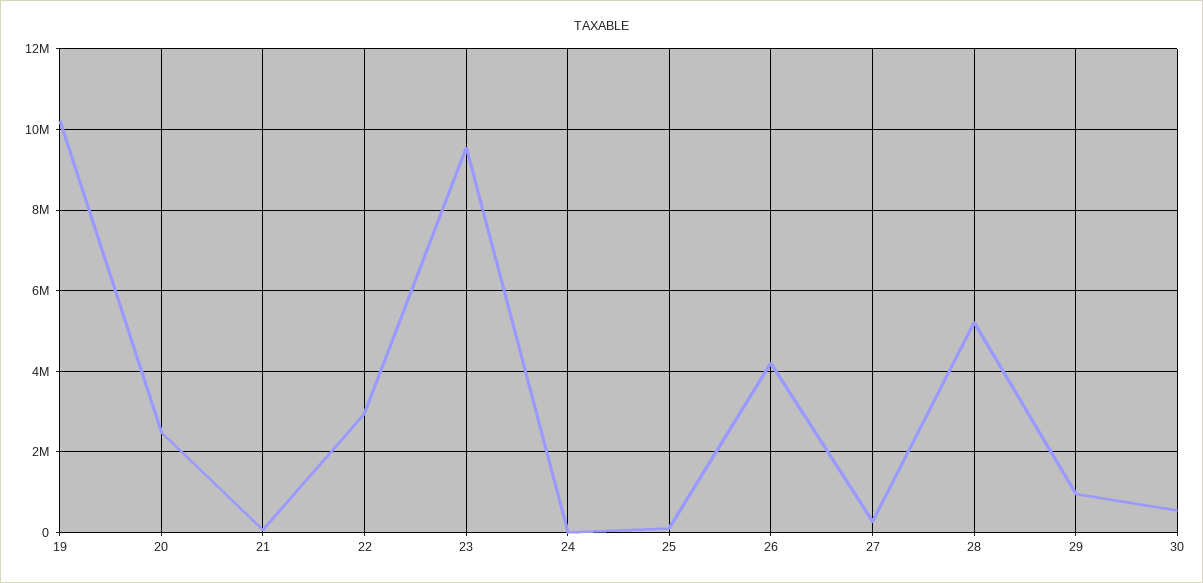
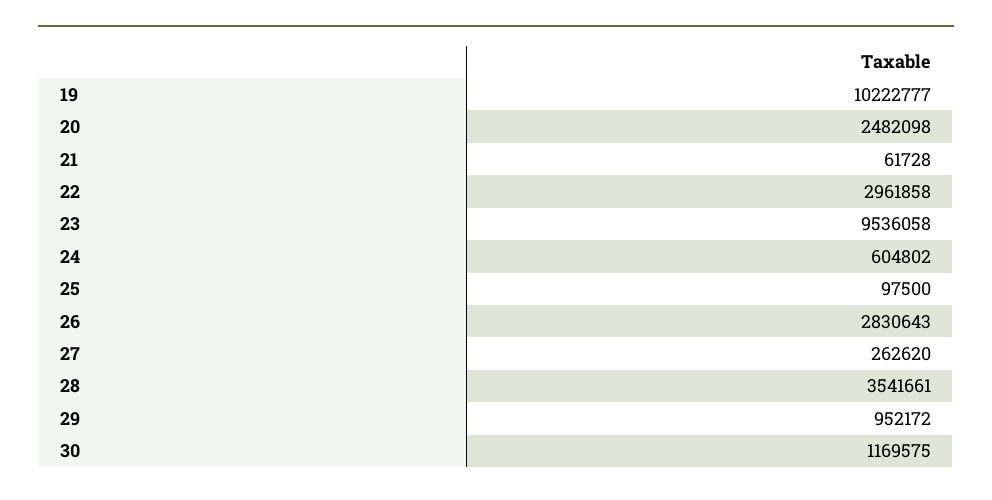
  {
    "19": 10222777,
    "20": 2482098,
    "21": 61728,
    "22": 2961858,
    "23": 9536058,
-   "24": 0,
+   "24": 604802,
    "25": 97500,
-   "26": 4200000,
+   "26": 2830643,
    "27": 262620,
-   "28": 5200000,
+   "28": 3541661,
    "29": 952172,
-   "30": 600000
+   "30": 1169575
  }

